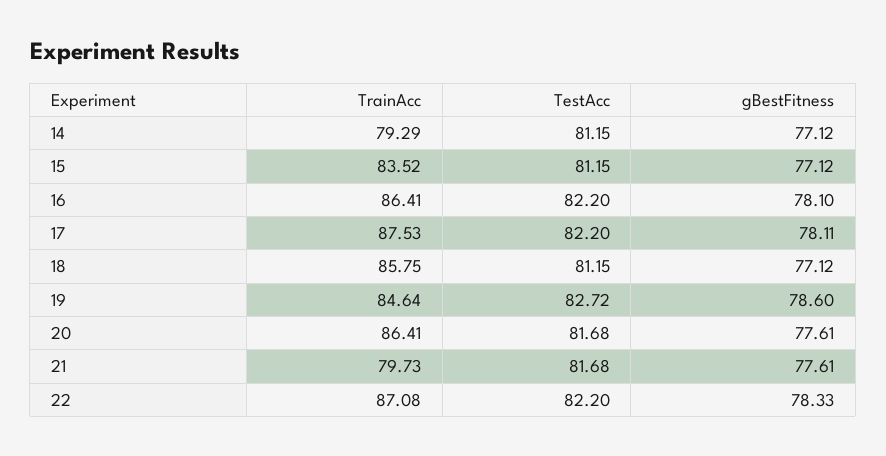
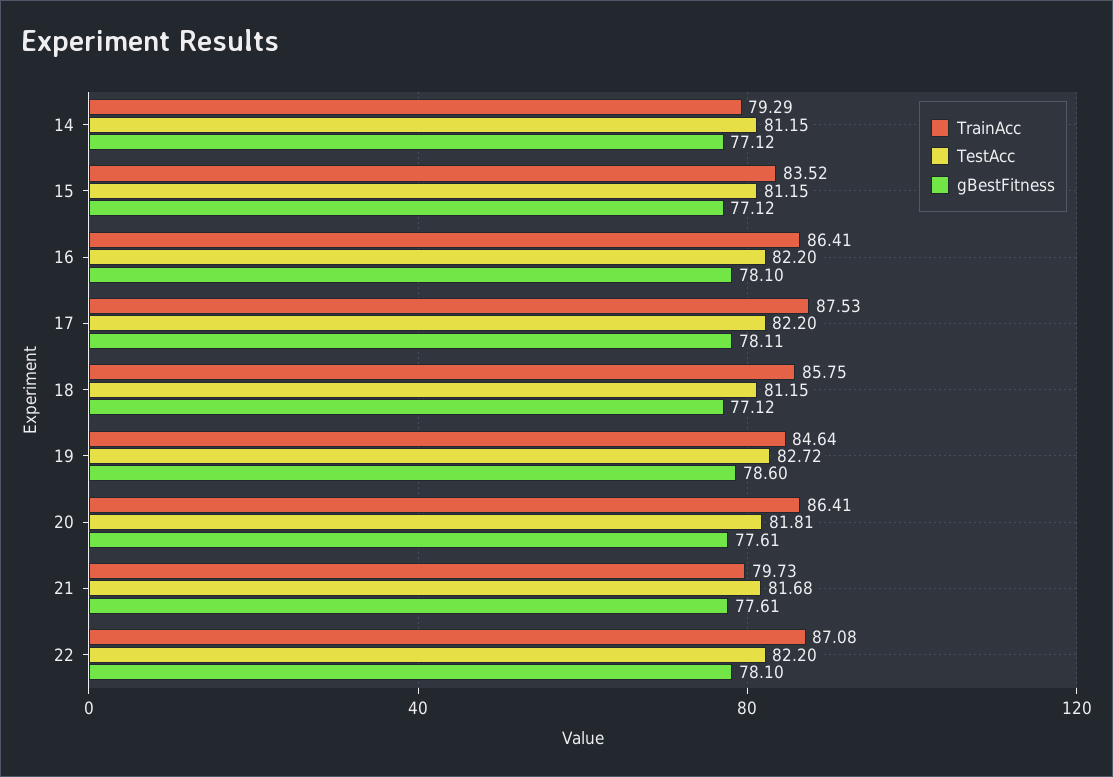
  {
    "TrainAcc": {
      "14": 79.29,
      "15": 83.52,
      "16": 86.41,
      "17": 87.53,
      "18": 85.75,
      "19": 84.64,
      "20": 86.41,
      "21": 79.73,
      "22": 87.08
    },
    "TestAcc": {
      "14": 81.15,
      "15": 81.15,
      "16": 82.2,
      "17": 82.2,
      "18": 81.15,
      "19": 82.72,
-     "20": 81.68,
+     "20": 81.81,
      "21": 81.68,
      "22": 82.2
    },
    "gBestFitness": {
      "14": 77.12,
      "15": 77.12,
      "16": 78.1,
      "17": 78.11,
      "18": 77.12,
      "19": 78.6,
      "20": 77.61,
      "21": 77.61,
-     "22": 78.33
+     "22": 78.1
    }
  }

